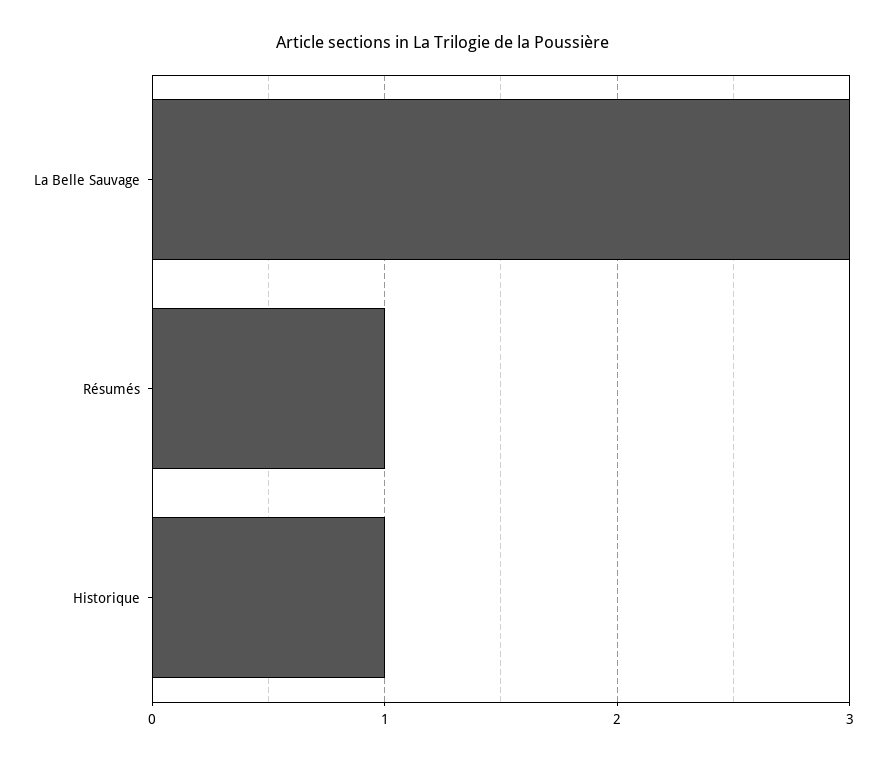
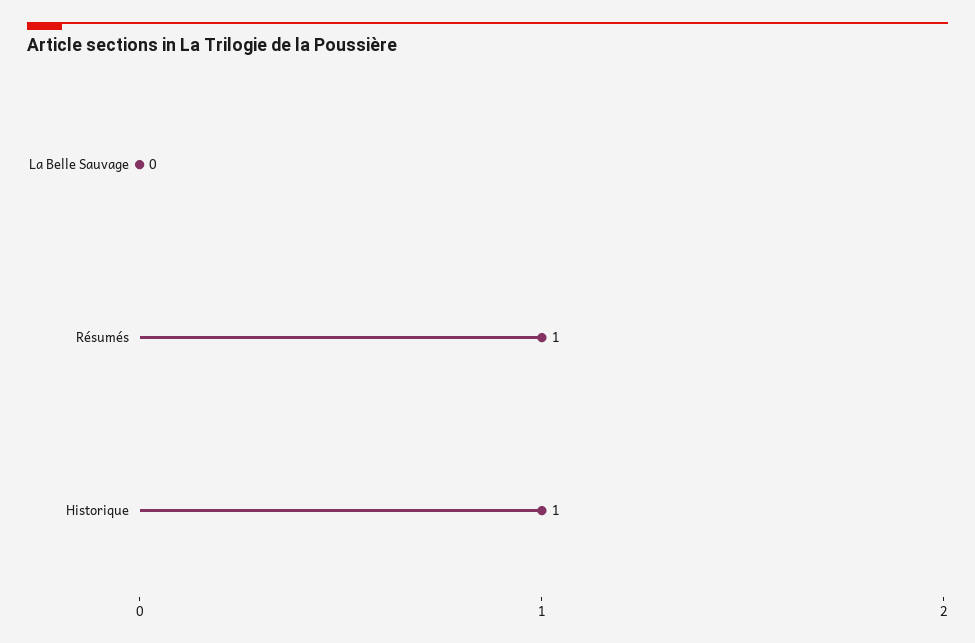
  {
-   "La Belle Sauvage": 3,
+   "La Belle Sauvage": 0,
    "Résumés": 1,
    "Historique": 1
  }

